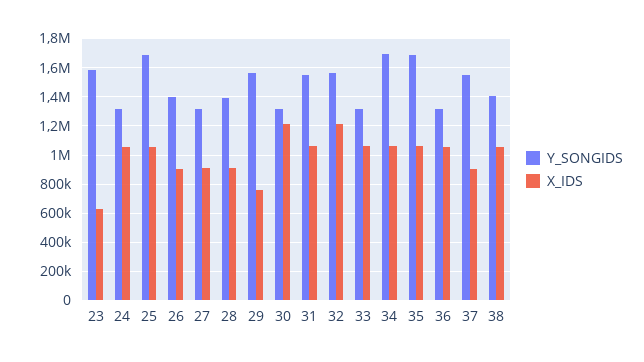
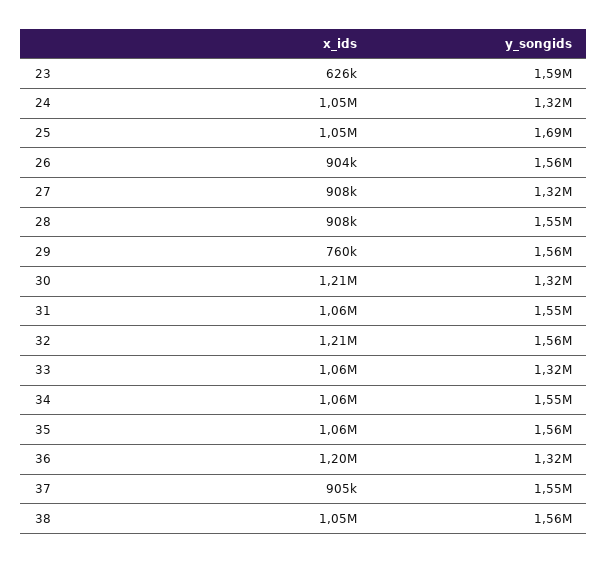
  {
    "Y_SONGIDS": {
      "23": 1590000,
      "24": 1320000,
      "25": 1690000,
-     "26": 1400000,
+     "26": 1560000,
      "27": 1320000,
-     "28": 1400000,
+     "28": 1550000,
      "29": 1560000,
      "30": 1320000,
      "31": 1550000,
      "32": 1560000,
      "33": 1320000,
-     "34": 1700000,
+     "34": 1550000,
-     "35": 1700000,
+     "35": 1560000,
      "36": 1320000,
      "37": 1550000,
-     "38": 1400000
+     "38": 1560000
    },
    "X_IDS": {
      "23": 626000,
      "24": 1050000,
      "25": 1050000,
      "26": 904000,
      "27": 908000,
      "28": 908000,
      "29": 760000,
      "30": 1210000,
      "31": 1060000,
      "32": 1210000,
      "33": 1060000,
      "34": 1060000,
      "35": 1060000,
-     "36": 1050000,
+     "36": 1200000,
      "37": 905000,
      "38": 1050000
    }
  }

